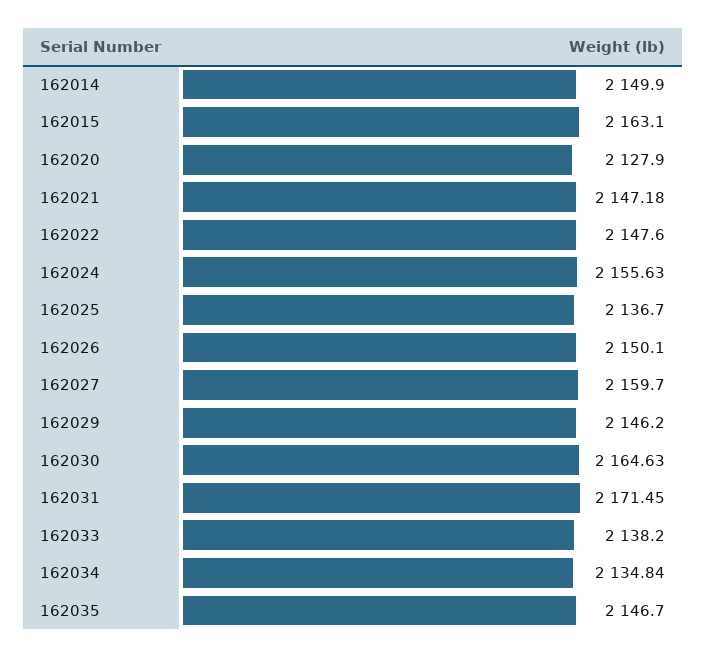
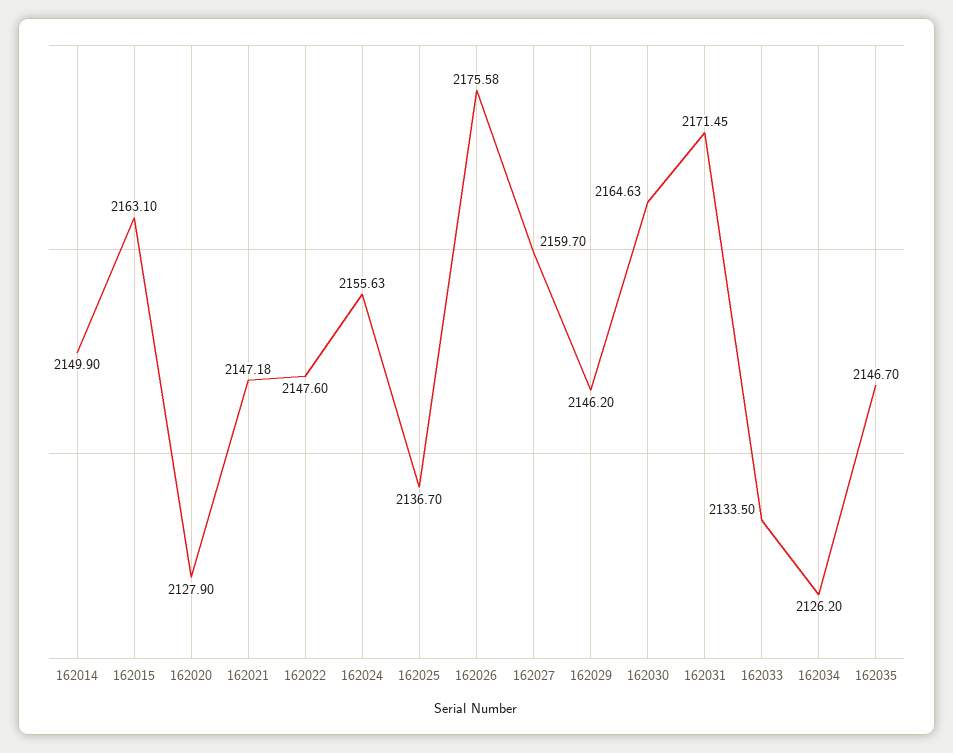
  {
    "162014": 2149.9,
    "162015": 2163.1,
    "162020": 2127.9,
    "162021": 2147.18,
    "162022": 2147.6,
    "162024": 2155.63,
    "162025": 2136.7,
-   "162026": 2150.1,
+   "162026": 2175.58,
    "162027": 2159.7,
    "162029": 2146.2,
    "162030": 2164.63,
    "162031": 2171.45,
-   "162033": 2138.2,
+   "162033": 2133.5,
-   "162034": 2134.84,
+   "162034": 2126.2,
    "162035": 2146.7
  }

